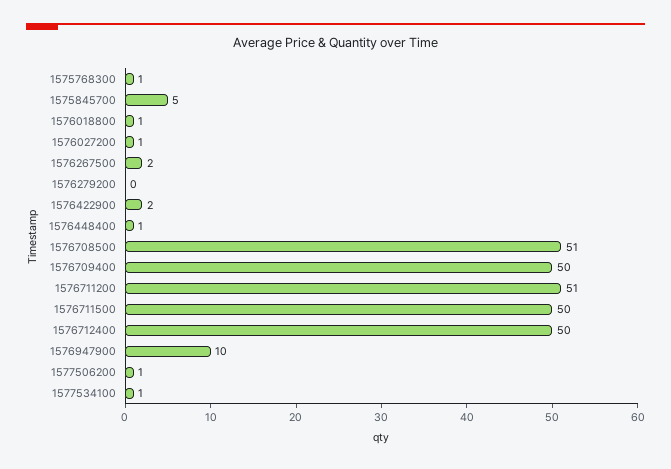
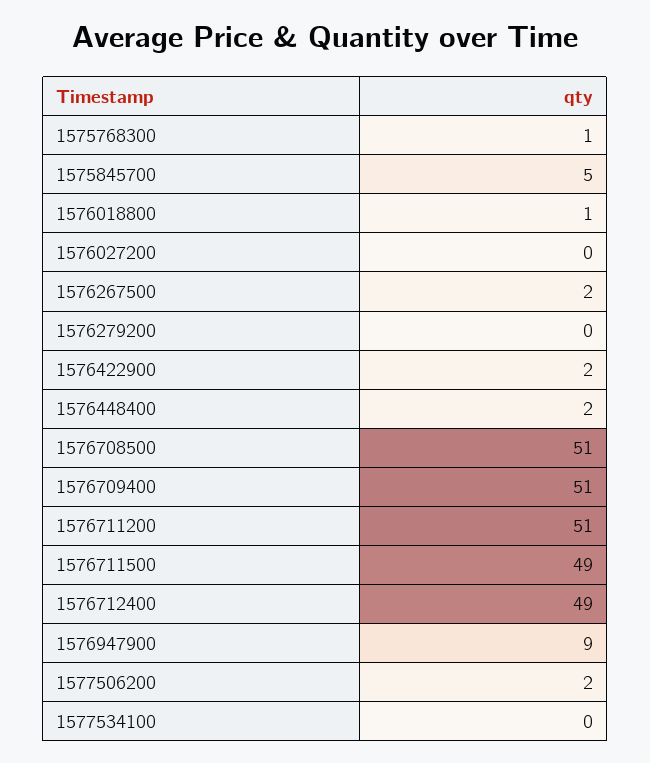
  {
    "1575768300": 1,
    "1575845700": 5,
    "1576018800": 1,
-   "1576027200": 1,
+   "1576027200": 0,
    "1576267500": 2,
    "1576279200": 0,
    "1576422900": 2,
-   "1576448400": 1,
+   "1576448400": 2,
    "1576708500": 51,
-   "1576709400": 50,
+   "1576709400": 51,
    "1576711200": 51,
-   "1576711500": 50,
+   "1576711500": 49,
-   "1576712400": 50,
+   "1576712400": 49,
-   "1576947900": 10,
+   "1576947900": 9,
-   "1577506200": 1,
+   "1577506200": 2,
-   "1577534100": 1
+   "1577534100": 0
  }

